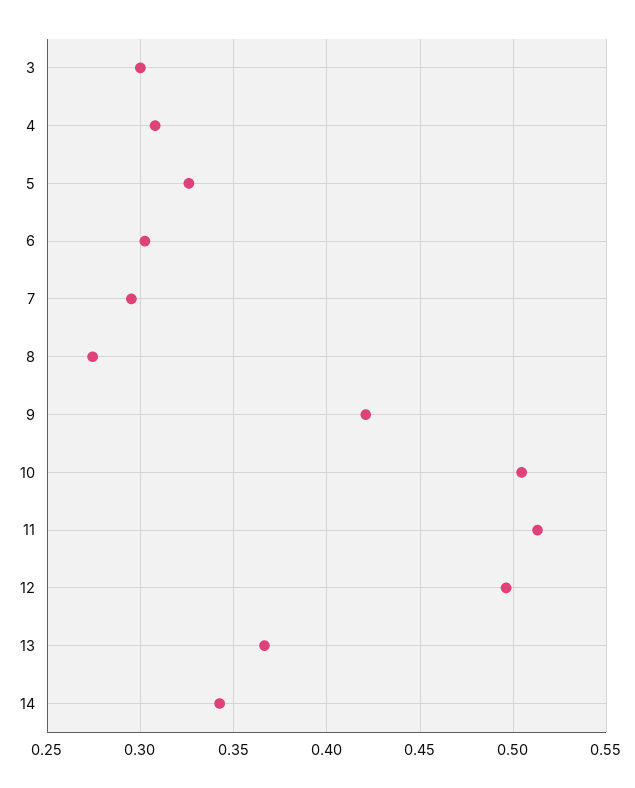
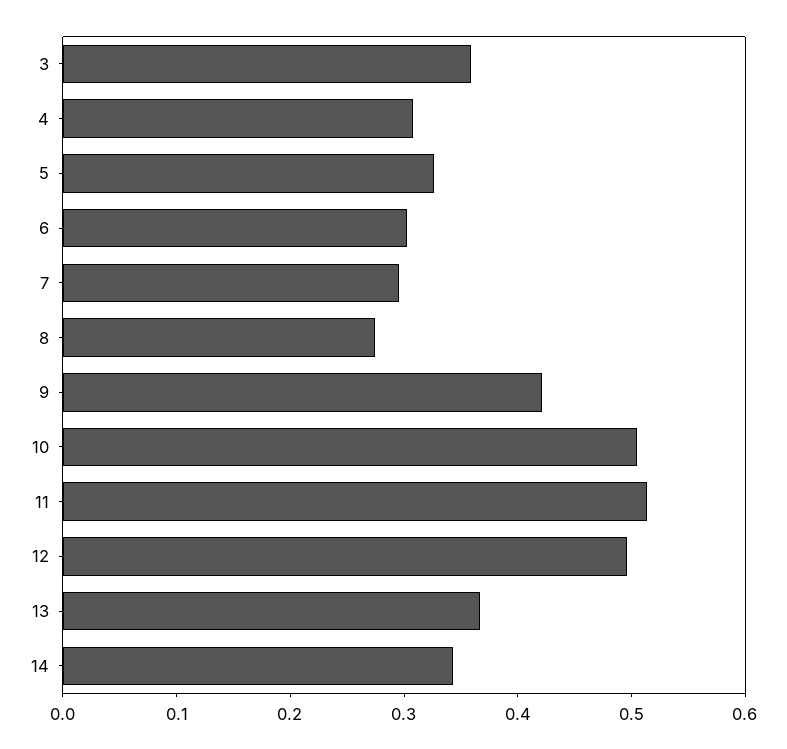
  {
-   "3": 0.3,
+   "3": 0.36,
    "4": 0.31,
    "5": 0.325,
    "6": 0.305,
    "7": 0.295,
    "8": 0.275,
    "9": 0.42,
    "10": 0.505,
    "11": 0.515,
    "12": 0.495,
    "13": 0.365,
    "14": 0.345
  }

